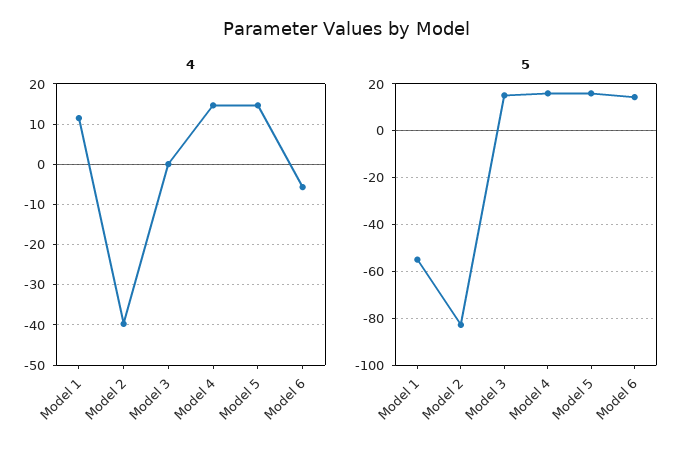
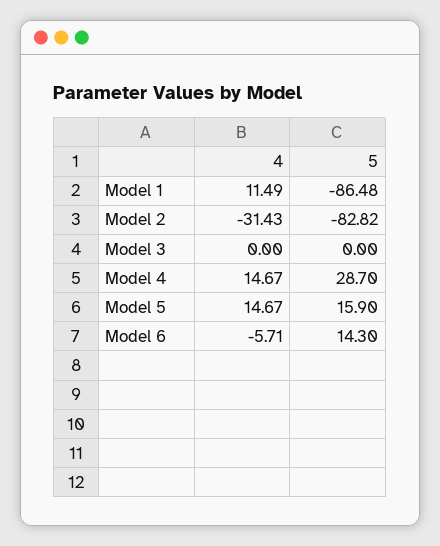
  {
    "4": {
      "Model 1": 11.49,
-     "Model 2": -40,
+     "Model 2": -31.43,
      "Model 3": 0,
      "Model 4": 14.67,
      "Model 5": 14.67,
      "Model 6": -5.71
    },
    "5": {
-     "Model 1": -55,
+     "Model 1": -86.48,
      "Model 2": -82.82,
-     "Model 3": 15,
+     "Model 3": 0,
-     "Model 4": 15,
+     "Model 4": 28.7,
      "Model 5": 15.9,
      "Model 6": 14.3
    }
  }

